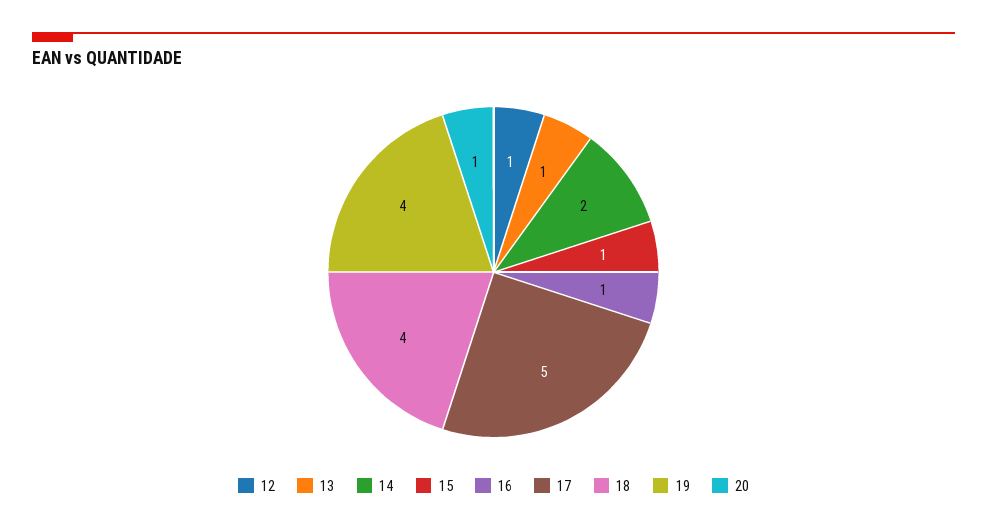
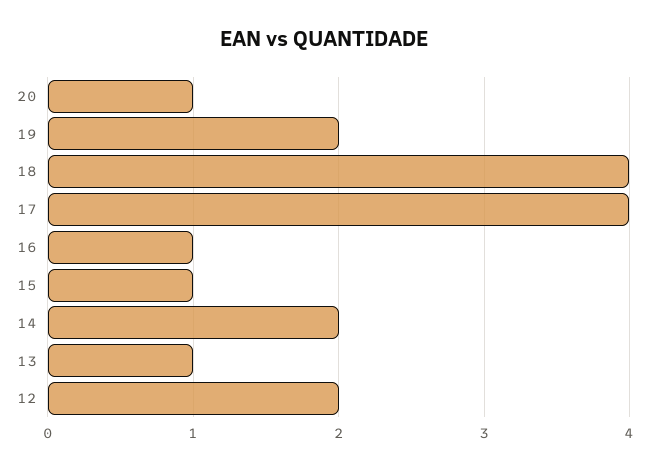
  {
-   "12": 1,
+   "12": 2,
    "13": 1,
    "14": 2,
    "15": 1,
    "16": 1,
-   "17": 5,
+   "17": 4,
    "18": 4,
-   "19": 4,
+   "19": 2,
    "20": 1
  }

